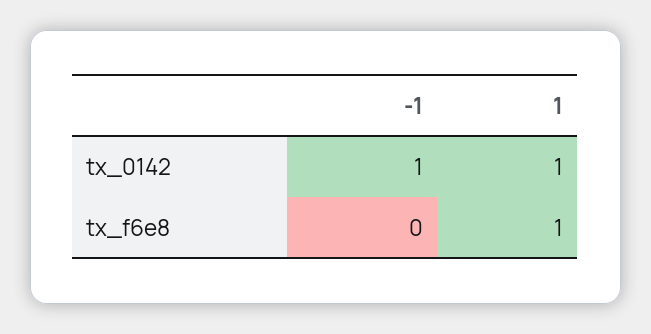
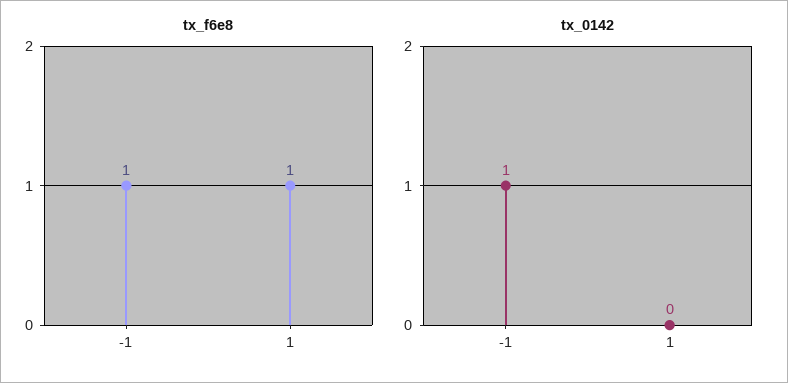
  {
    "tx_0142": {
      "-1": 1,
-     "1": 1
+     "1": 0
    },
    "tx_f6e8": {
-     "-1": 0,
+     "-1": 1,
      "1": 1
    }
  }

